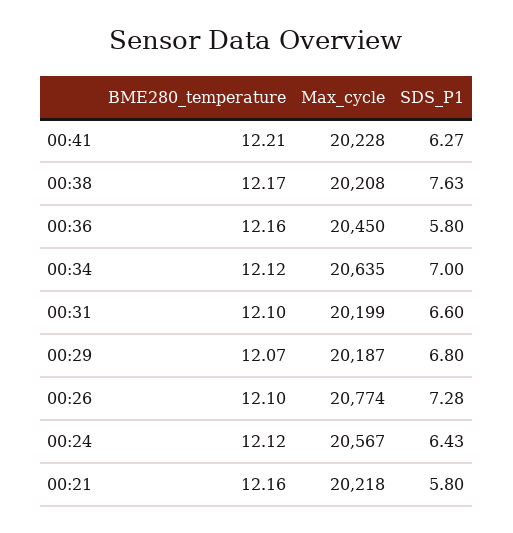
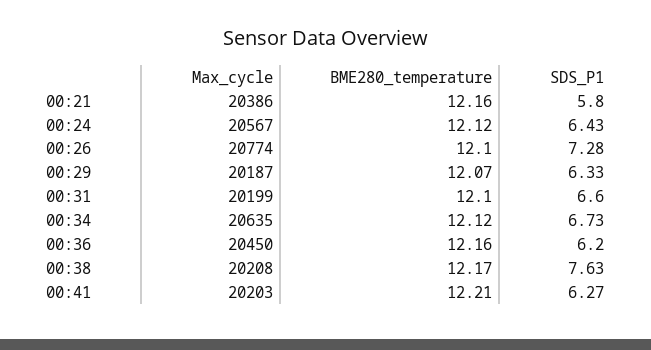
  {
    "BME280_temperature": {
      "00:41": 12.21,
      "00:38": 12.17,
      "00:36": 12.16,
      "00:34": 12.12,
      "00:31": 12.1,
      "00:29": 12.07,
      "00:26": 12.1,
      "00:24": 12.12,
      "00:21": 12.16
    },
    "Max_cycle": {
-     "00:41": 20228,
+     "00:41": 20203,
      "00:38": 20208,
      "00:36": 20450,
      "00:34": 20635,
      "00:31": 20199,
      "00:29": 20187,
      "00:26": 20774,
      "00:24": 20567,
-     "00:21": 20218
+     "00:21": 20386
    },
    "SDS_P1": {
      "00:41": 6.27,
      "00:38": 7.63,
-     "00:36": 5.8,
+     "00:36": 6.2,
-     "00:34": 7,
+     "00:34": 6.73,
      "00:31": 6.6,
-     "00:29": 6.8,
+     "00:29": 6.33,
      "00:26": 7.28,
      "00:24": 6.43,
      "00:21": 5.8
    }
  }

